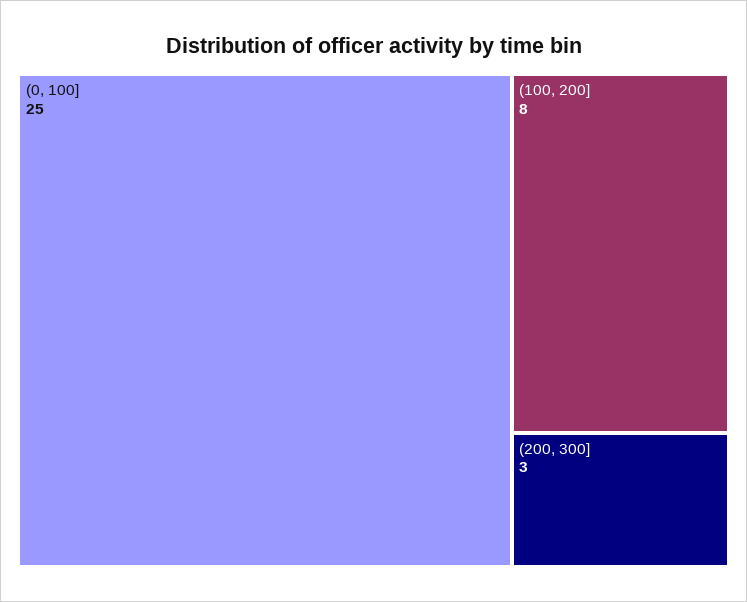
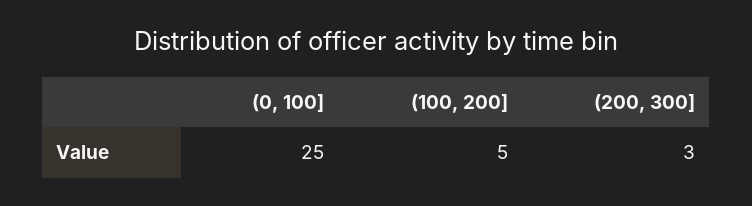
  {
    "(0, 100]": 25,
-   "(100, 200]": 8,
+   "(100, 200]": 5,
    "(200, 300]": 3
  }

